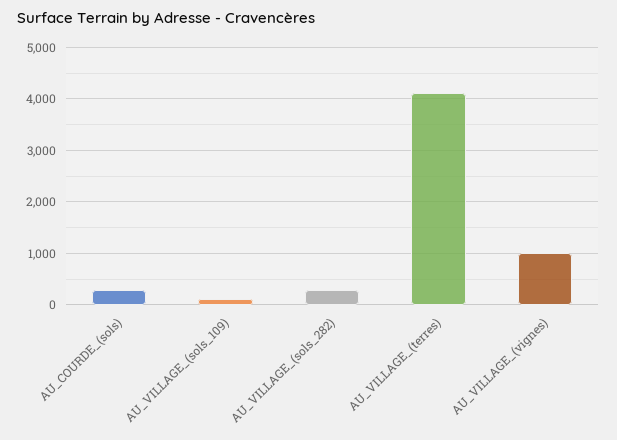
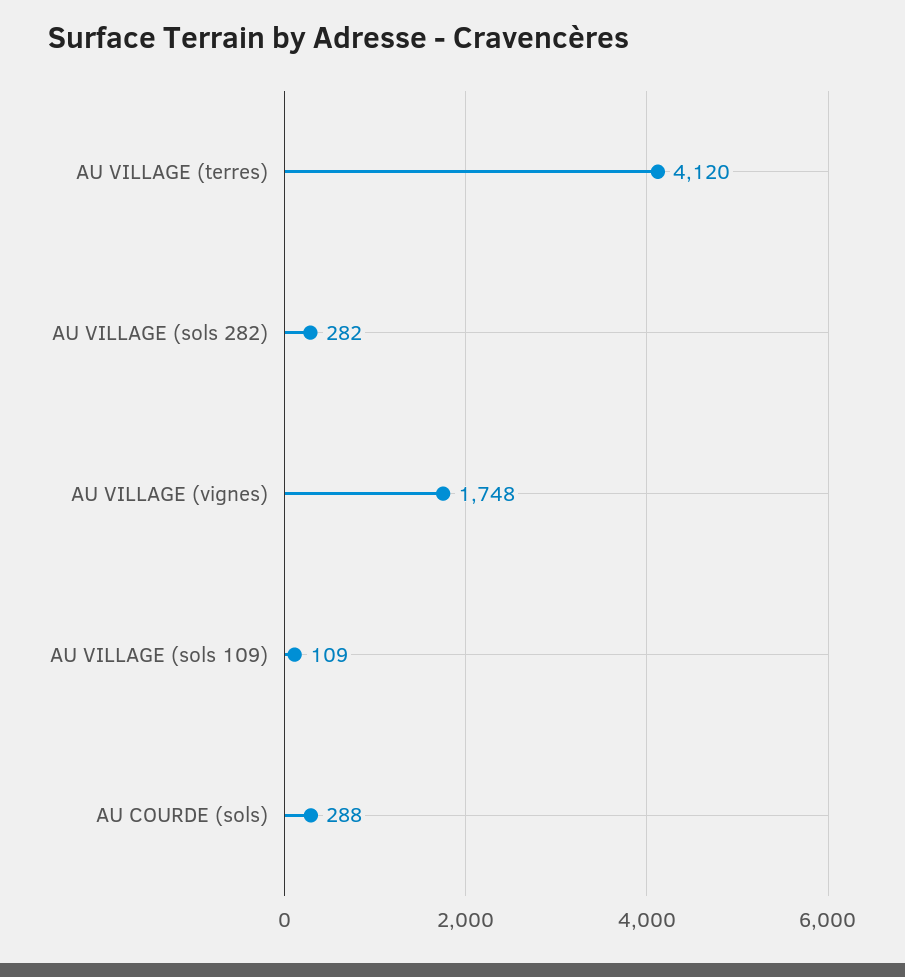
  {
    "AU_COURDE_(sols)": 288,
    "AU_VILLAGE_(sols_109)": 109,
    "AU_VILLAGE_(sols_282)": 282,
    "AU_VILLAGE_(terres)": 4120,
-   "AU_VILLAGE_(vignes)": 1000
+   "AU_VILLAGE_(vignes)": 1748
  }

